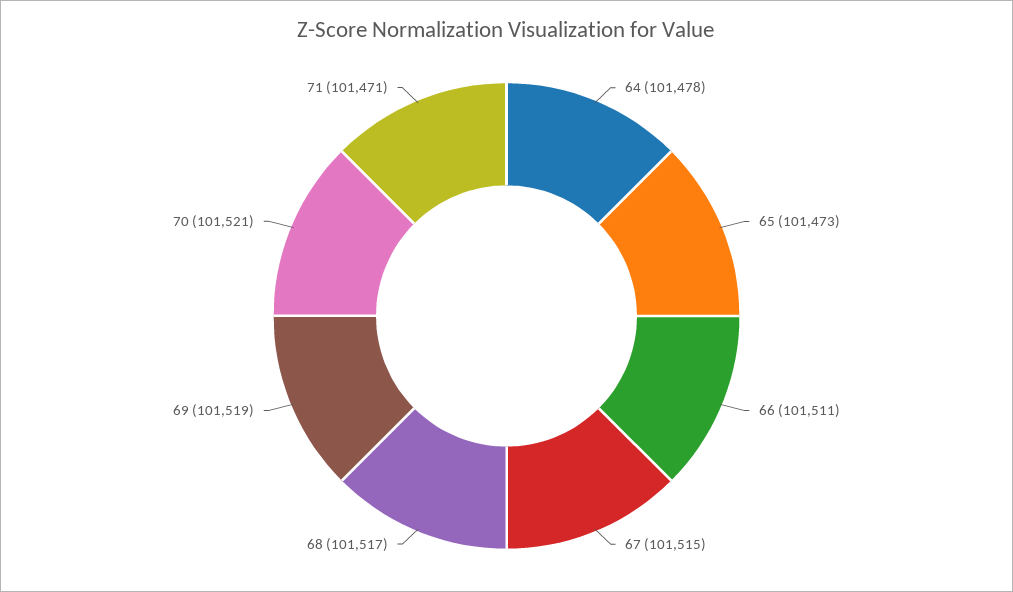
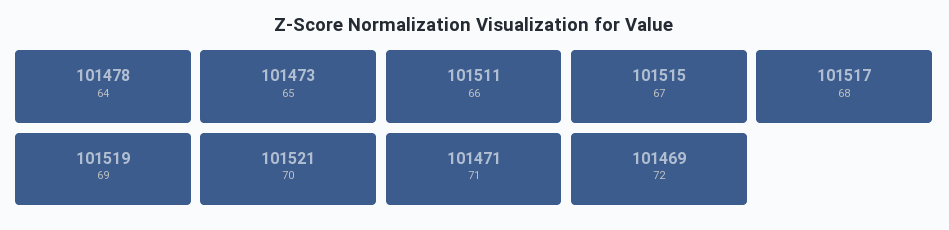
  {
    "64": 101478,
    "65": 101473,
    "66": 101511,
    "67": 101515,
    "68": 101517,
    "69": 101519,
    "70": 101521,
-   "71": 101471
+   "71": 101471,
+   "72": 101469
  }

